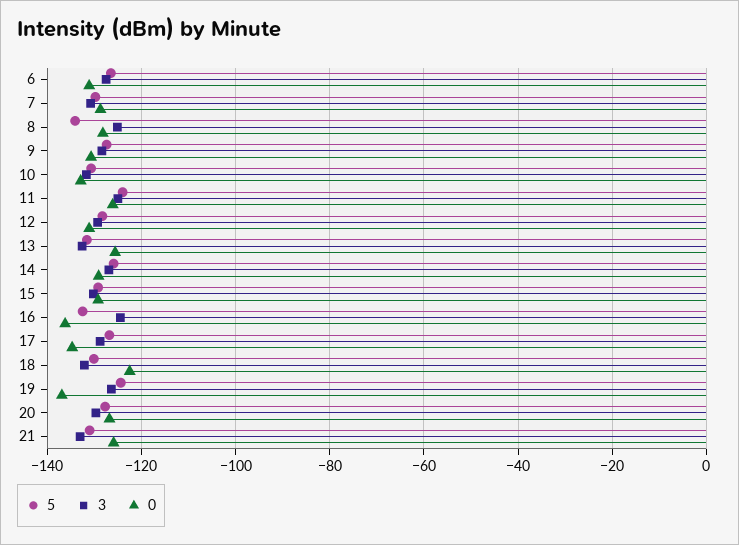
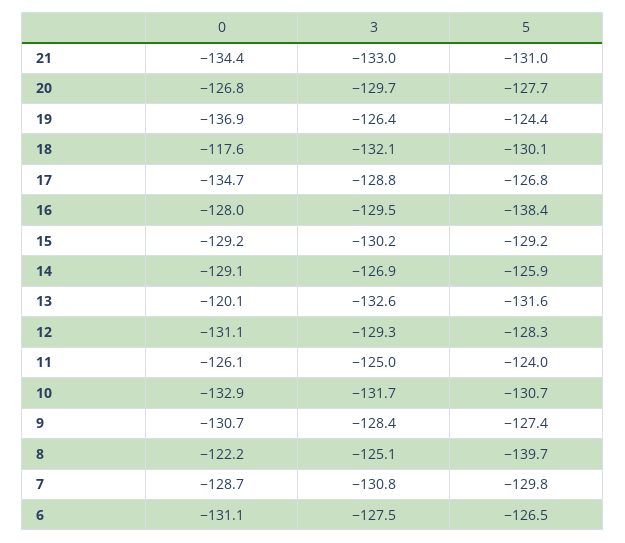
  {
    "5": {
      "6": -126.5,
      "7": -129.8,
-     "8": -134,
+     "8": -139.7,
      "9": -127.4,
      "10": -130.7,
      "11": -124,
      "12": -128.3,
      "13": -131.6,
      "14": -125.9,
      "15": -129.2,
-     "16": -132,
+     "16": -138.4,
      "17": -126.8,
      "18": -130.1,
      "19": -124.4,
      "20": -127.7,
      "21": -131
    },
    "3": {
      "6": -127.5,
      "7": -130.8,
      "8": -125.1,
      "9": -128.4,
      "10": -131.7,
      "11": -125,
      "12": -129.3,
      "13": -132.6,
      "14": -126.9,
      "15": -130.2,
-     "16": -124,
+     "16": -129.5,
      "17": -128.8,
      "18": -132.1,
      "19": -126.4,
      "20": -129.7,
      "21": -133
    },
    "0": {
      "6": -131.1,
      "7": -128.7,
-     "8": -128,
+     "8": -122.2,
      "9": -130.7,
      "10": -132.9,
      "11": -126.1,
      "12": -131.1,
-     "13": -126,
+     "13": -120.1,
      "14": -129.1,
      "15": -129.2,
-     "16": -136,
+     "16": -128,
      "17": -134.7,
-     "18": -122,
+     "18": -117.6,
      "19": -136.9,
      "20": -126.8,
-     "21": -126
+     "21": -134.4
    }
  }

